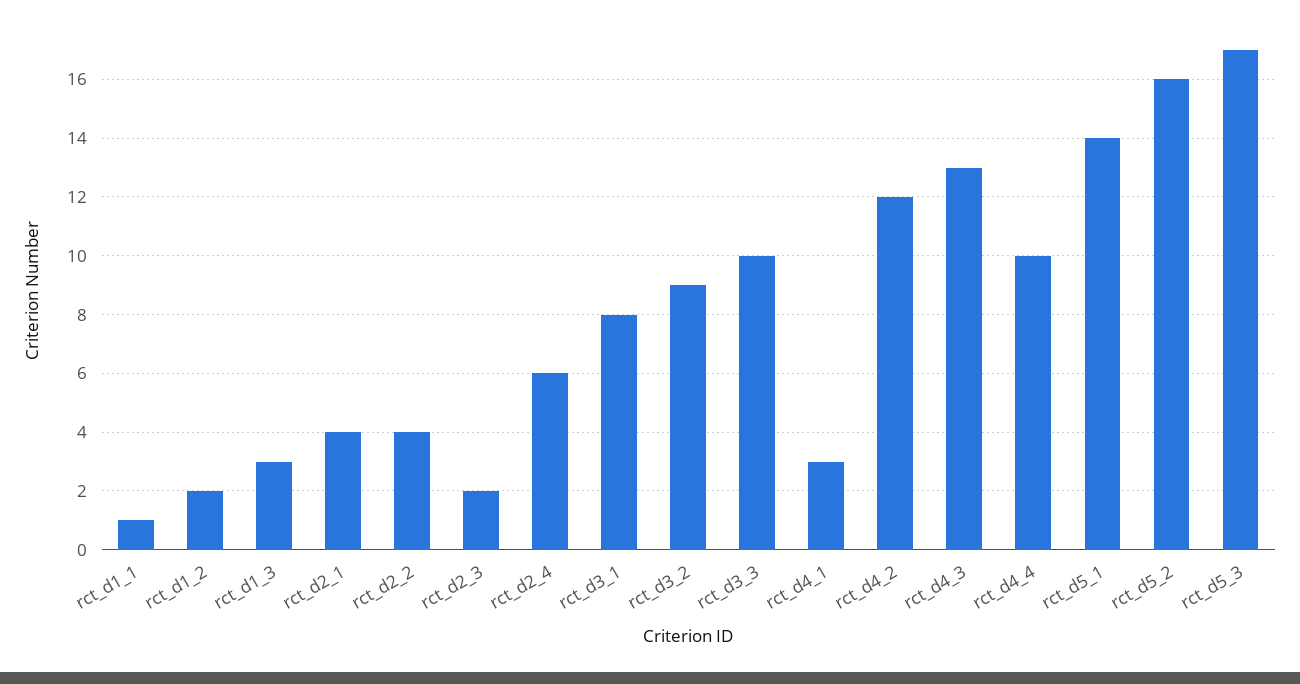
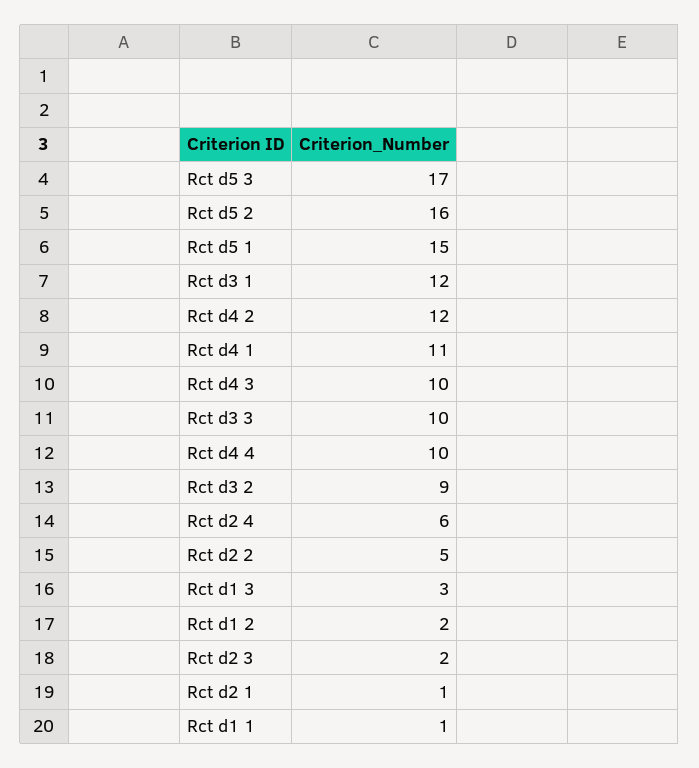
  {
    "rct_d1_1": 1,
    "rct_d1_2": 2,
    "rct_d1_3": 3,
-   "rct_d2_1": 4,
+   "rct_d2_1": 1,
-   "rct_d2_2": 4,
+   "rct_d2_2": 5,
    "rct_d2_3": 2,
    "rct_d2_4": 6,
-   "rct_d3_1": 8,
+   "rct_d3_1": 12,
    "rct_d3_2": 9,
    "rct_d3_3": 10,
-   "rct_d4_1": 3,
+   "rct_d4_1": 11,
    "rct_d4_2": 12,
-   "rct_d4_3": 13,
+   "rct_d4_3": 10,
    "rct_d4_4": 10,
-   "rct_d5_1": 14,
+   "rct_d5_1": 15,
    "rct_d5_2": 16,
    "rct_d5_3": 17
  }

